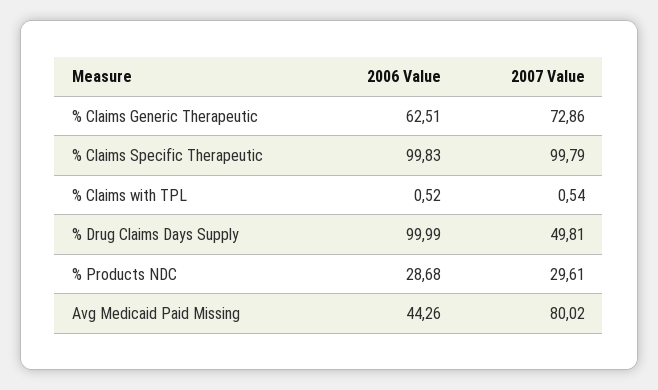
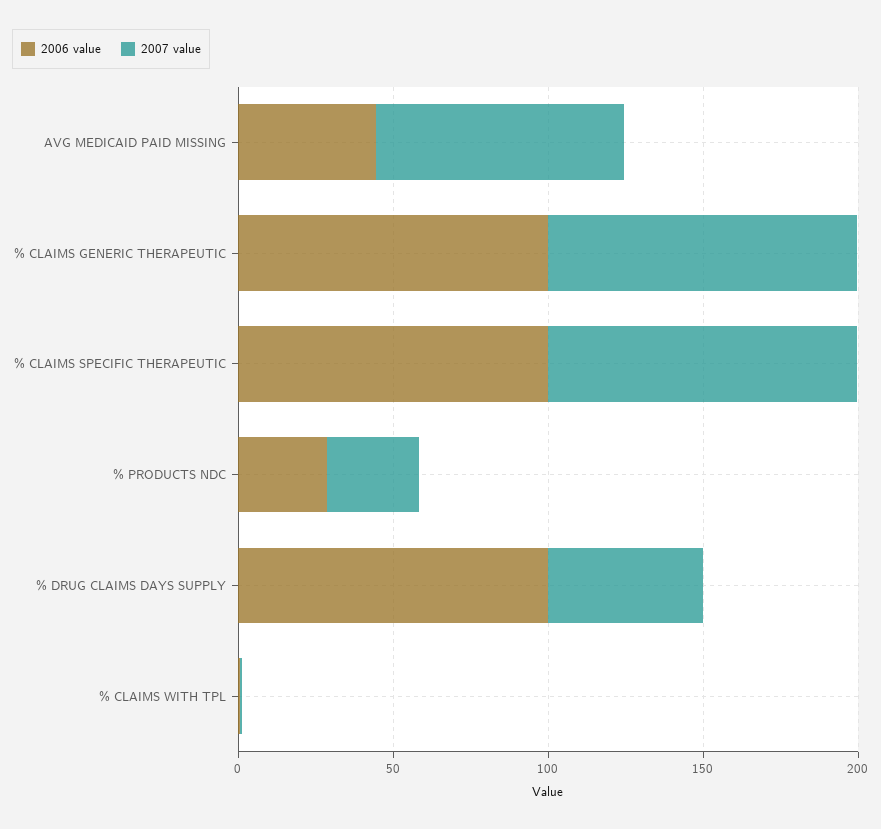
  {
    "2006 Value": {
-     "% Claims Generic Therapeutic": 62.51,
+     "% Claims Generic Therapeutic": 100,
      "% Claims Specific Therapeutic": 99.83,
      "% Claims with TPL": 0.52,
      "% Drug Claims Days Supply": 99.99,
      "% Products NDC": 28.68,
      "Avg Medicaid Paid Missing": 44.26
    },
    "2007 Value": {
-     "% Claims Generic Therapeutic": 72.86,
+     "% Claims Generic Therapeutic": 100,
      "% Claims Specific Therapeutic": 99.79,
      "% Claims with TPL": 0.54,
      "% Drug Claims Days Supply": 49.81,
      "% Products NDC": 29.61,
      "Avg Medicaid Paid Missing": 80.02
    }
  }

